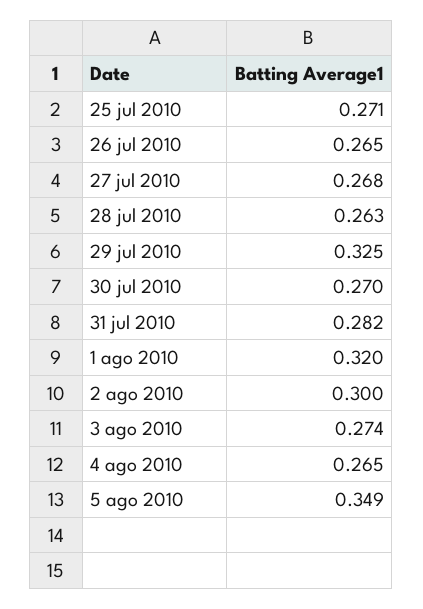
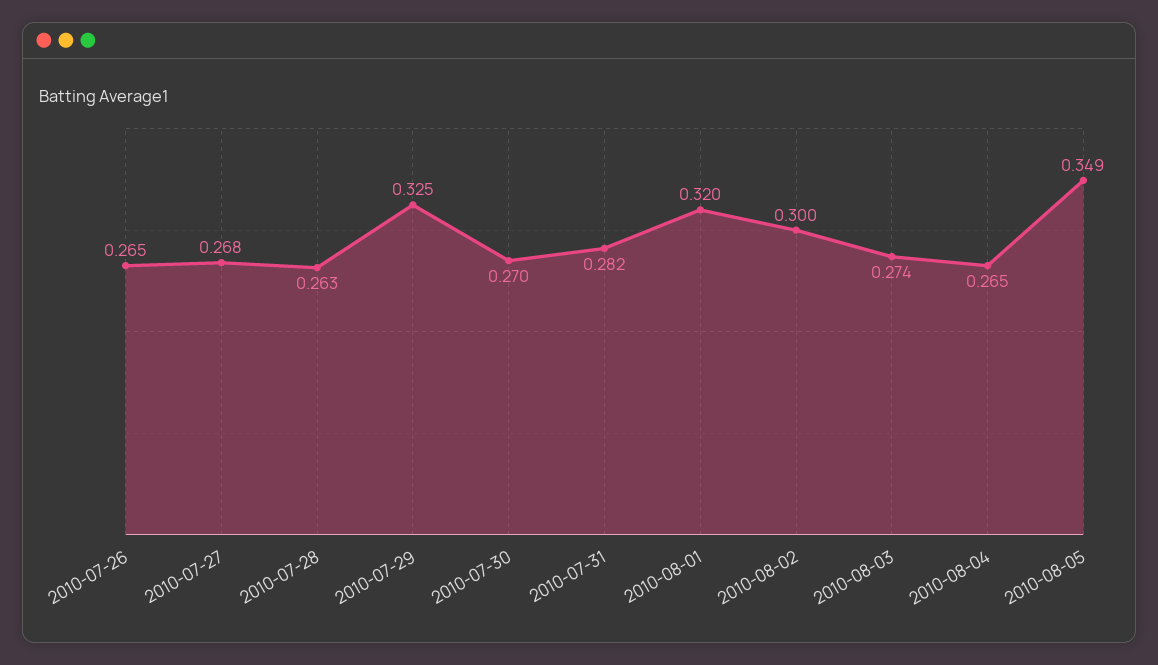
  {
-   "25 jul 2010": 0.271,
    "26 jul 2010": 0.265,
    "27 jul 2010": 0.268,
    "28 jul 2010": 0.263,
    "29 jul 2010": 0.325,
    "30 jul 2010": 0.27,
    "31 jul 2010": 0.282,
    "1 ago 2010": 0.32,
    "2 ago 2010": 0.3,
    "3 ago 2010": 0.274,
    "4 ago 2010": 0.265,
    "5 ago 2010": 0.349
  }

